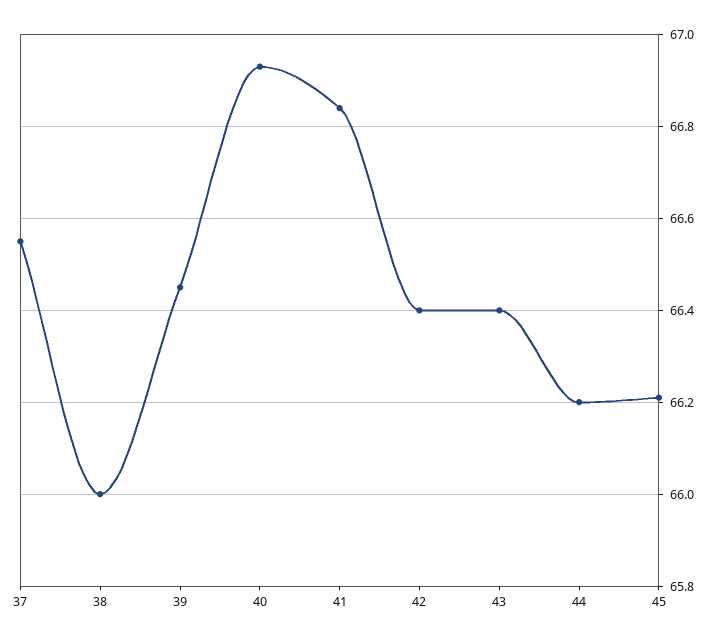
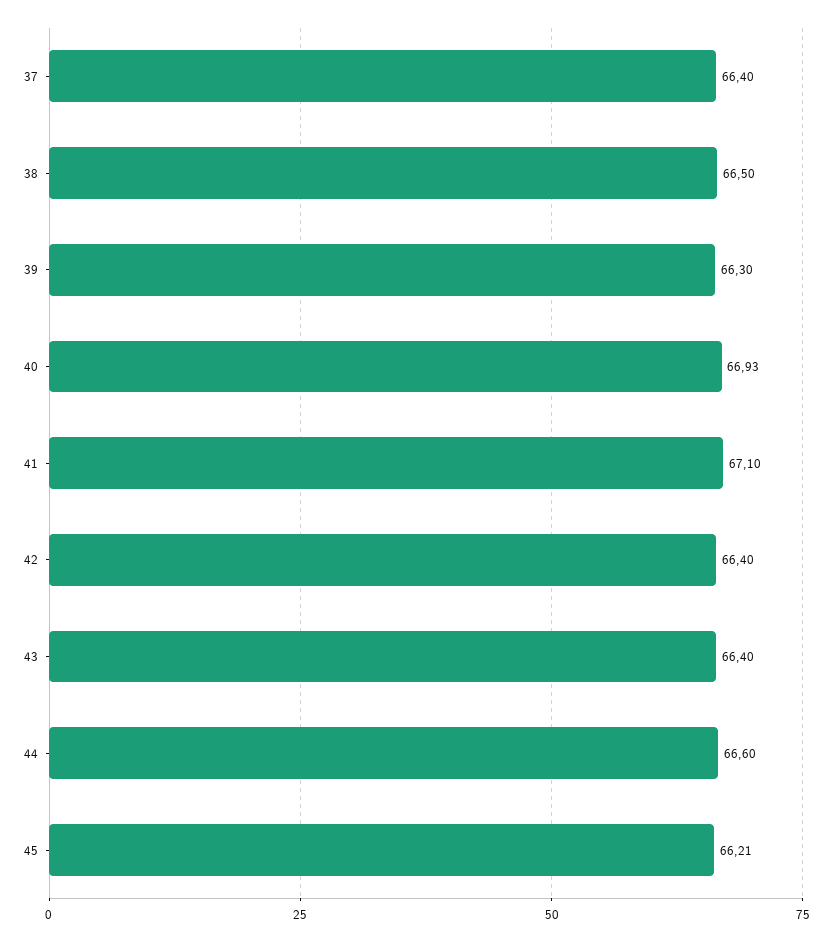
  {
-   "37": 66.55,
+   "37": 66.4,
-   "38": 66,
+   "38": 66.5,
-   "39": 66.45,
+   "39": 66.3,
    "40": 66.93,
-   "41": 66.85,
+   "41": 67.1,
    "42": 66.4,
    "43": 66.4,
-   "44": 66.2,
+   "44": 66.6,
    "45": 66.21
  }

